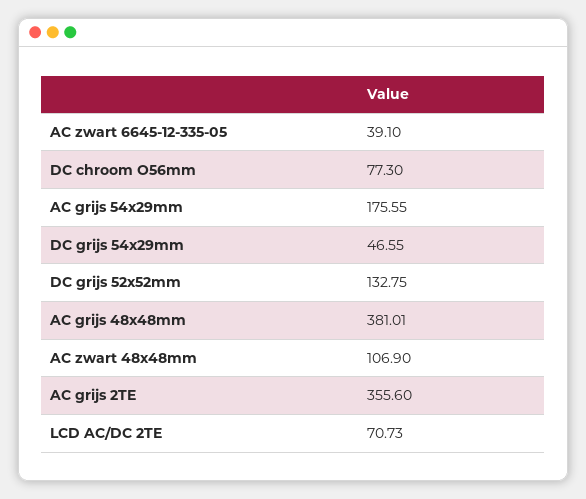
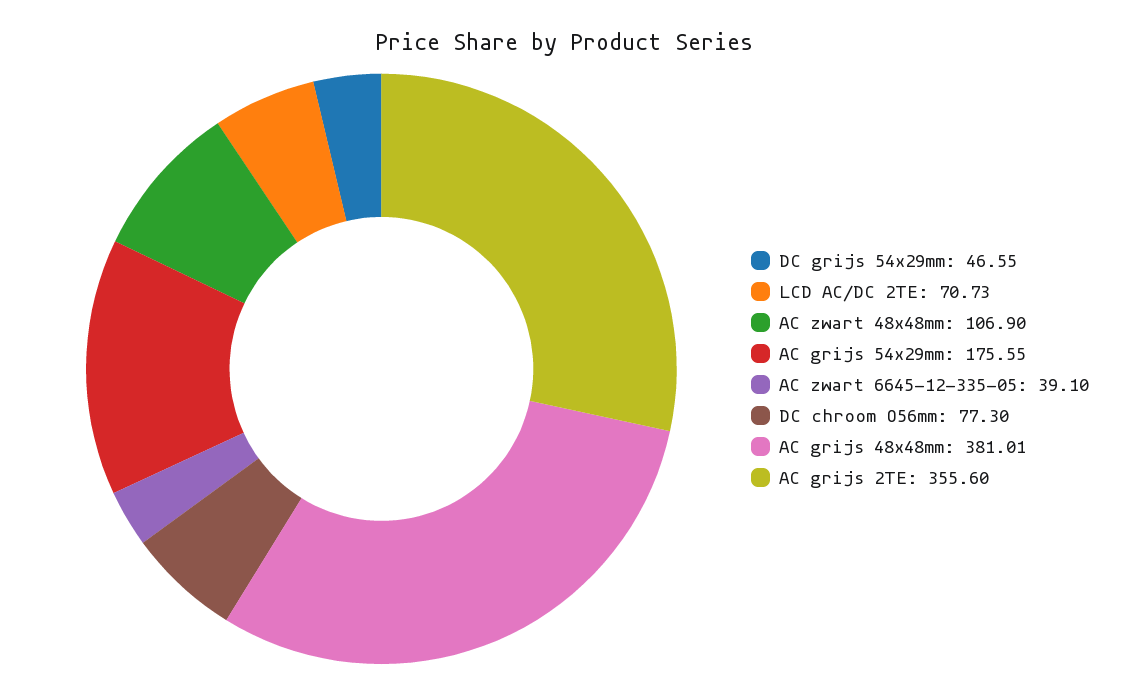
  {
    "AC zwart 6645-12-335-05": 39.1,
    "DC chroom O56mm": 77.3,
    "AC grijs 54x29mm": 175.55,
    "DC grijs 54x29mm": 46.55,
-   "DC grijs 52x52mm": 132.75,
    "AC grijs 48x48mm": 381.01,
    "AC zwart 48x48mm": 106.9,
    "AC grijs 2TE": 355.6,
    "LCD AC/DC 2TE": 70.73
  }

